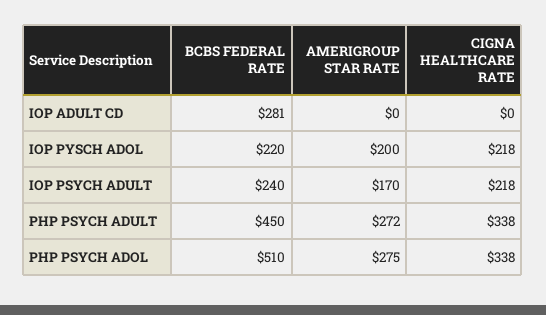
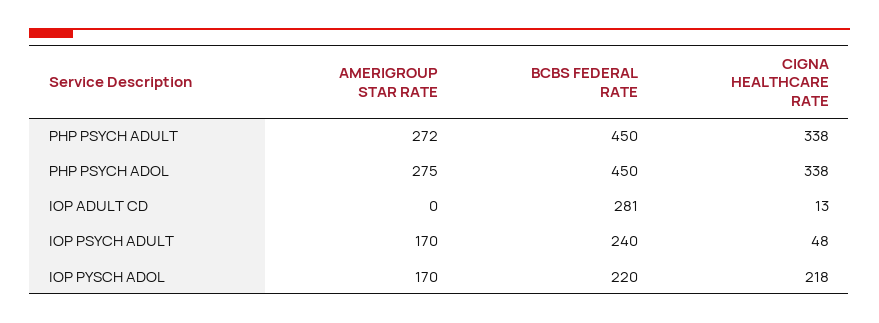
  {
    "BCBS FEDERAL RATE": {
      "IOP ADULT CD": 281,
      "IOP PYSCH ADOL": 220,
      "IOP PSYCH ADULT": 240,
      "PHP PSYCH ADULT": 450,
-     "PHP PSYCH ADOL": 510
+     "PHP PSYCH ADOL": 450
    },
    "AMERIGROUP STAR RATE": {
      "IOP ADULT CD": 0,
-     "IOP PYSCH ADOL": 200,
+     "IOP PYSCH ADOL": 170,
      "IOP PSYCH ADULT": 170,
      "PHP PSYCH ADULT": 272,
      "PHP PSYCH ADOL": 275
    },
    "CIGNA HEALTHCARE RATE": {
-     "IOP ADULT CD": 0,
+     "IOP ADULT CD": 13,
      "IOP PYSCH ADOL": 218,
-     "IOP PSYCH ADULT": 218,
+     "IOP PSYCH ADULT": 48,
      "PHP PSYCH ADULT": 338,
      "PHP PSYCH ADOL": 338
    }
  }

